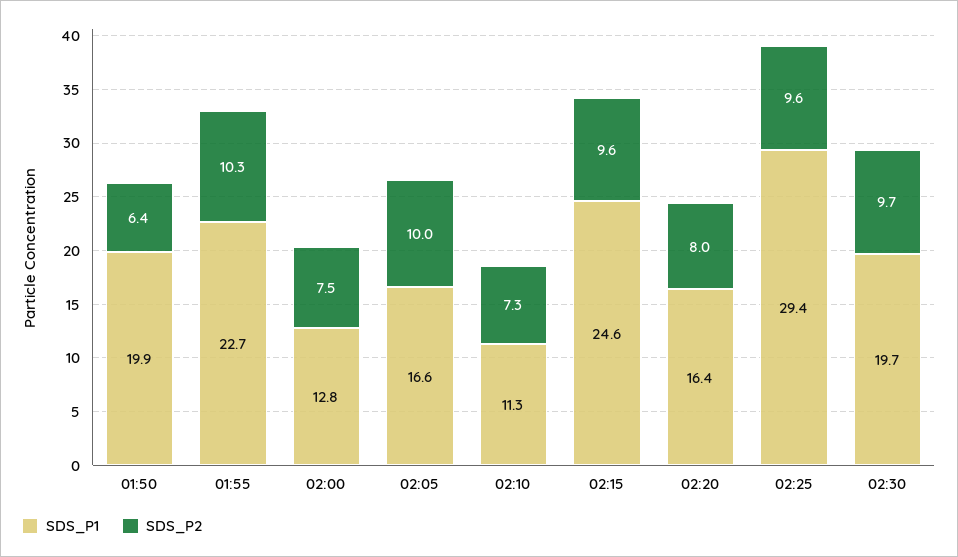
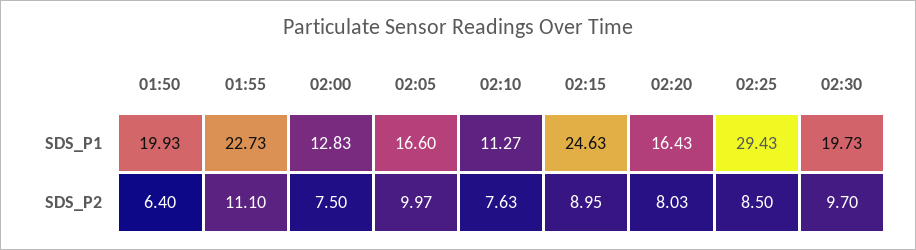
  {
    "SDS_P1": {
      "01:50": 19.93,
      "01:55": 22.73,
      "02:00": 12.83,
      "02:05": 16.6,
      "02:10": 11.27,
      "02:15": 24.63,
      "02:20": 16.43,
      "02:25": 29.43,
      "02:30": 19.73
    },
    "SDS_P2": {
      "01:50": 6.4,
-     "01:55": 10.3,
+     "01:55": 11.1,
      "02:00": 7.5,
      "02:05": 9.97,
-     "02:10": 7.3,
+     "02:10": 7.63,
-     "02:15": 9.6,
+     "02:15": 8.95,
      "02:20": 8.03,
-     "02:25": 9.6,
+     "02:25": 8.5,
      "02:30": 9.7
    }
  }

